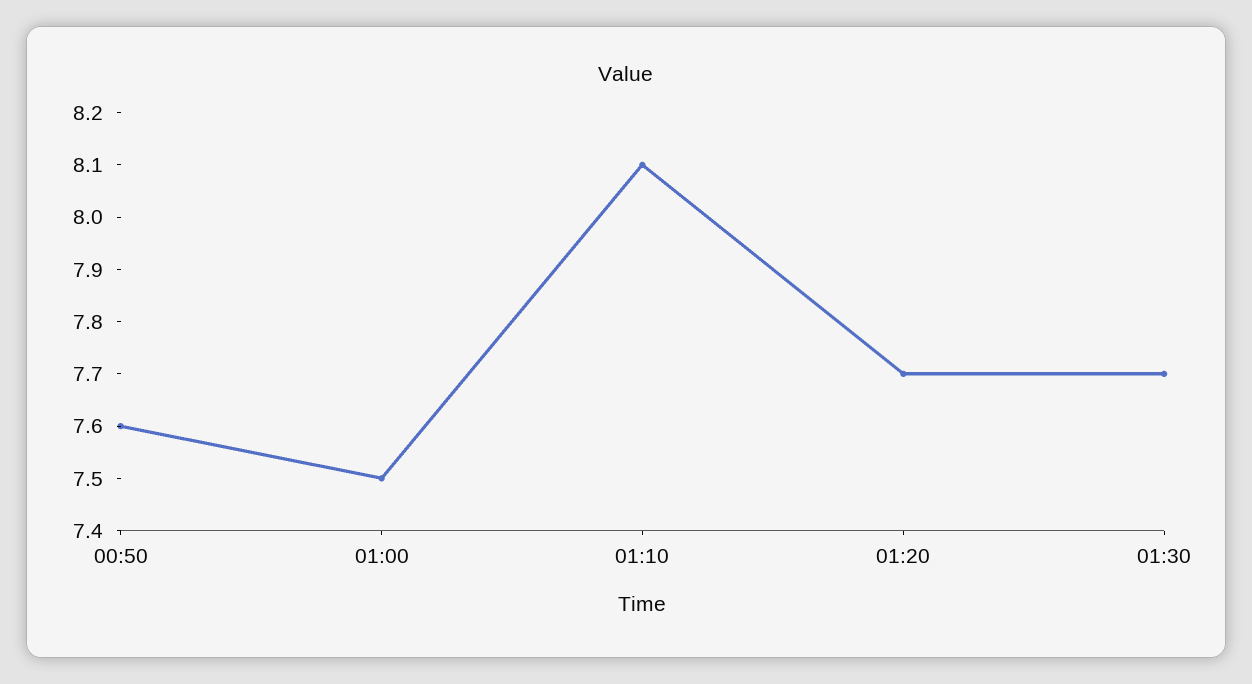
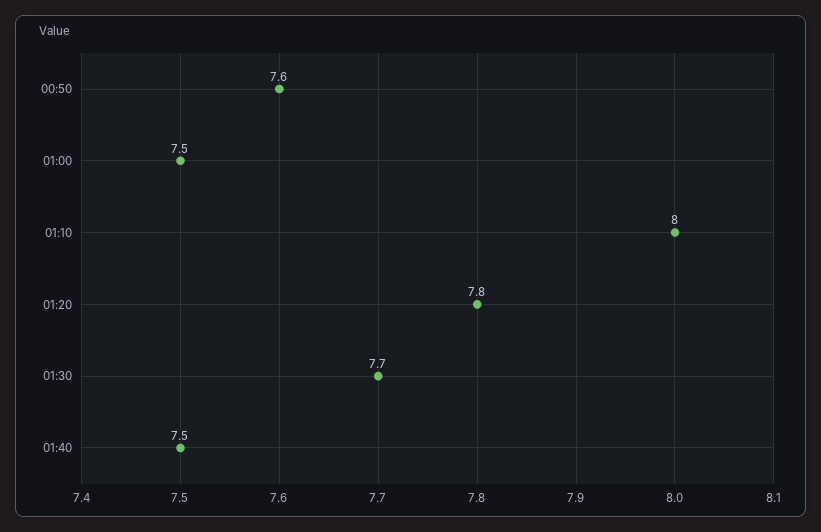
  {
    "00:50": 7.6,
    "01:00": 7.5,
-   "01:10": 8.1,
+   "01:10": 8,
-   "01:20": 7.7,
+   "01:20": 7.8,
-   "01:30": 7.7
+   "01:30": 7.7,
+   "01:40": 7.5
  }

